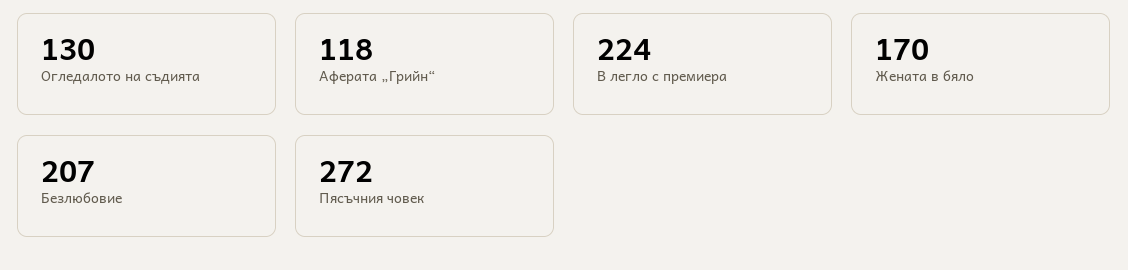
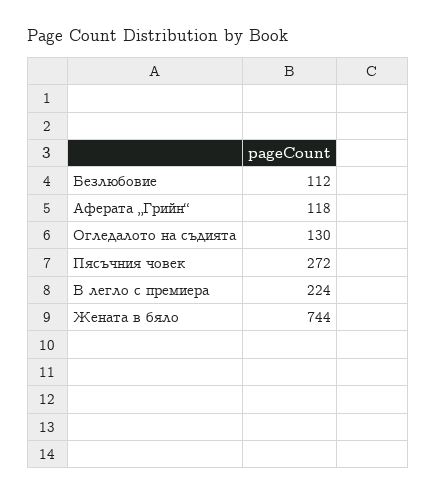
  {
    "Огледалото на съдията": 130,
    "Аферата „Грийн“": 118,
    "В легло с премиера": 224,
-   "Жената в бяло": 170,
+   "Жената в бяло": 744,
-   "Безлюбовие": 207,
+   "Безлюбовие": 112,
    "Пясъчния човек": 272
  }

